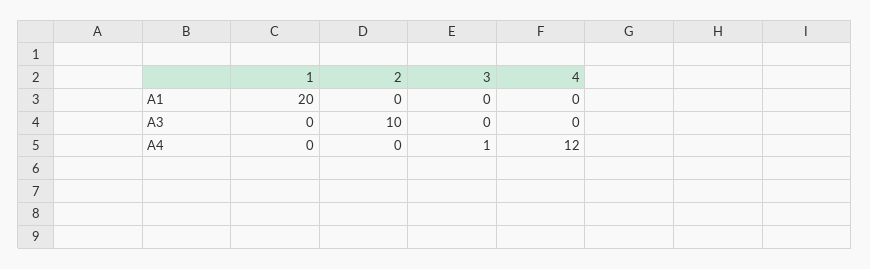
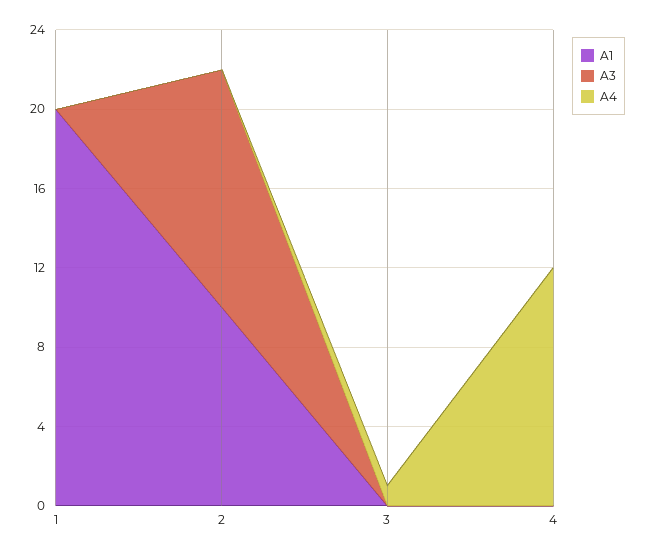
  {
    "A1": {
      "1": 20,
-     "2": 0,
+     "2": 10,
      "3": 0,
      "4": 0
    },
    "A3": {
      "1": 0,
-     "2": 10,
+     "2": 12,
      "3": 0,
      "4": 0
    },
    "A4": {
      "1": 0,
      "2": 0,
      "3": 1,
      "4": 12
    }
  }

